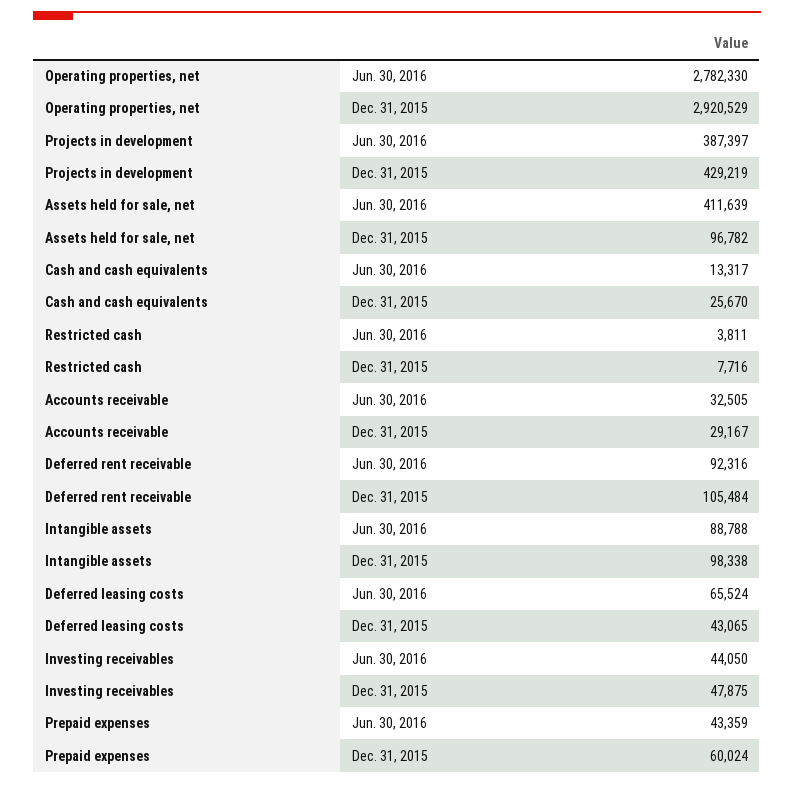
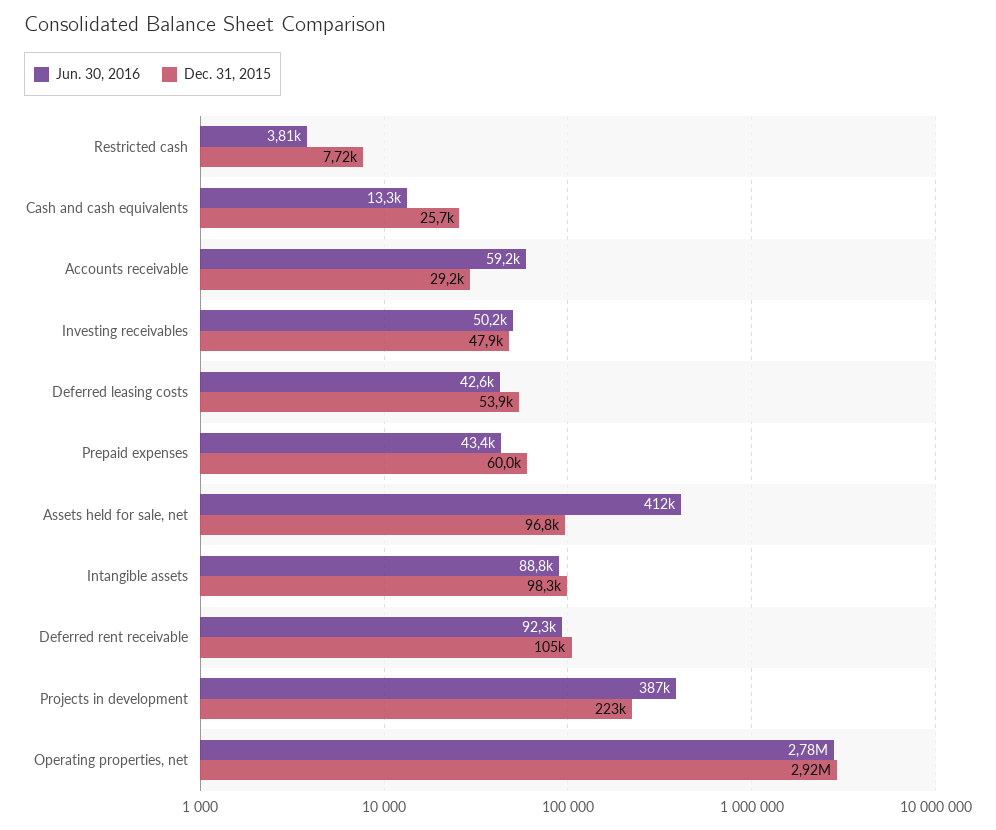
  {
    "Jun. 30, 2016": {
      "Operating properties, net": 2782330,
      "Projects in development": 387397,
      "Assets held for sale, net": 411639,
      "Cash and cash equivalents": 13317,
      "Restricted cash": 3811,
-     "Accounts receivable": 32505,
+     "Accounts receivable": 59200,
      "Deferred rent receivable": 92316,
      "Intangible assets": 88788,
-     "Deferred leasing costs": 65524,
+     "Deferred leasing costs": 42600,
-     "Investing receivables": 44050,
+     "Investing receivables": 50200,
      "Prepaid expenses": 43359
    },
    "Dec. 31, 2015": {
      "Operating properties, net": 2920529,
-     "Projects in development": 429219,
+     "Projects in development": 223000,
      "Assets held for sale, net": 96782,
      "Cash and cash equivalents": 25670,
      "Restricted cash": 7716,
      "Accounts receivable": 29167,
      "Deferred rent receivable": 105484,
      "Intangible assets": 98338,
-     "Deferred leasing costs": 43065,
+     "Deferred leasing costs": 53900,
      "Investing receivables": 47875,
      "Prepaid expenses": 60024
    }
  }

